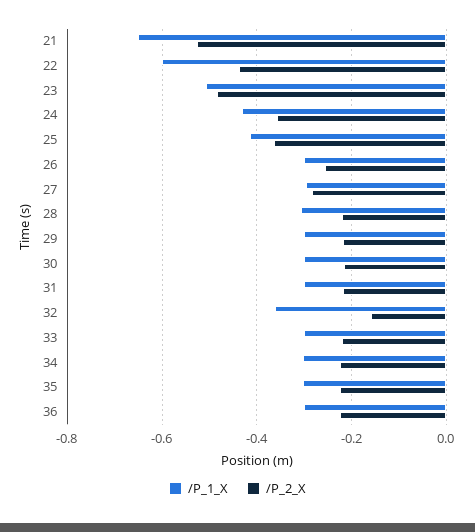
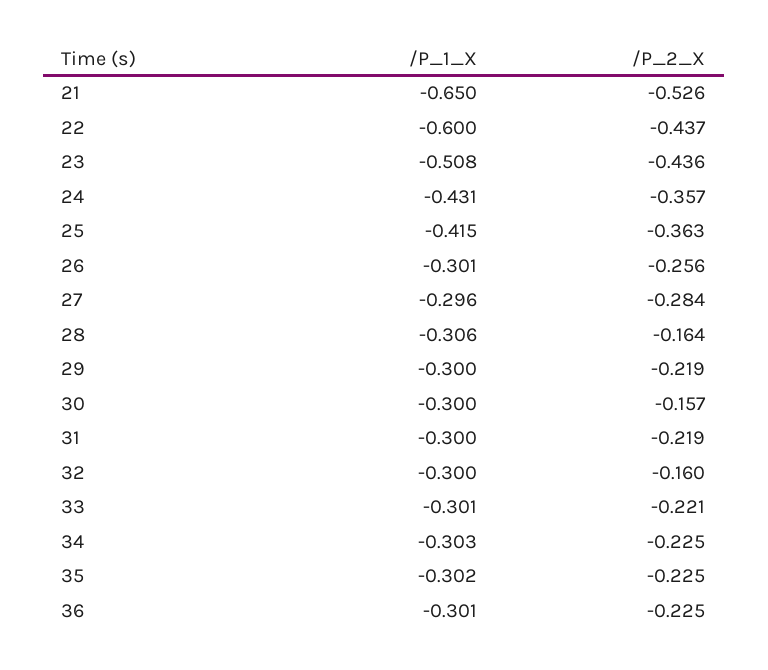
  {
    "/P_1_X": {
      "21": -0.65,
      "22": -0.6,
      "23": -0.508,
      "24": -0.431,
      "25": -0.415,
      "26": -0.301,
      "27": -0.296,
      "28": -0.306,
      "29": -0.3,
      "30": -0.3,
      "31": -0.3,
-     "32": -0.36,
+     "32": -0.3,
      "33": -0.301,
      "34": -0.303,
      "35": -0.302,
      "36": -0.301
    },
    "/P_2_X": {
      "21": -0.526,
      "22": -0.437,
-     "23": -0.48,
+     "23": -0.436,
      "24": -0.357,
      "25": -0.363,
      "26": -0.256,
      "27": -0.284,
-     "28": -0.22,
+     "28": -0.164,
      "29": -0.219,
-     "30": -0.22,
+     "30": -0.157,
      "31": -0.219,
      "32": -0.16,
      "33": -0.221,
      "34": -0.225,
      "35": -0.225,
      "36": -0.225
    }
  }

